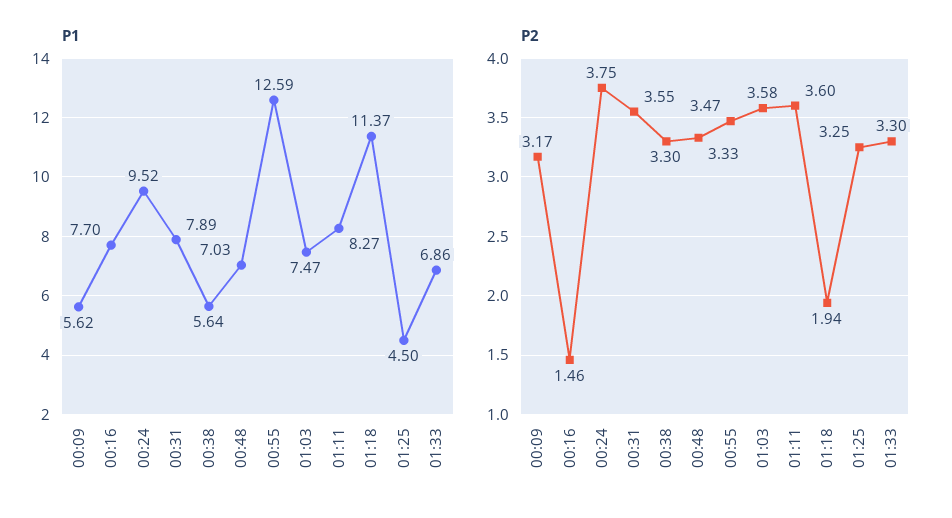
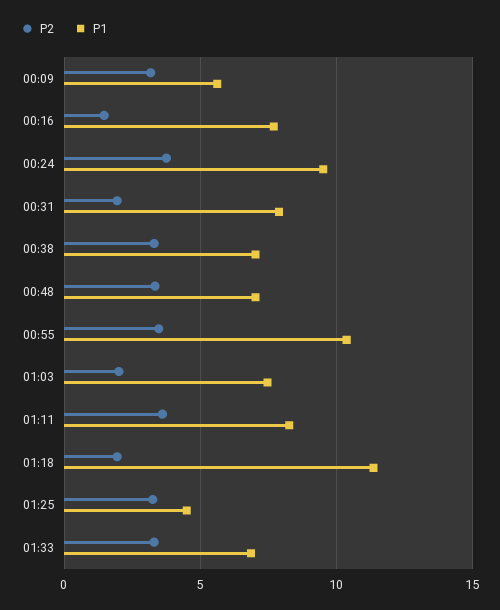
  {
    "P1": {
      "00:09": 5.62,
      "00:16": 7.7,
      "00:24": 9.52,
      "00:31": 7.89,
-     "00:38": 5.64,
+     "00:38": 7,
      "00:48": 7.03,
-     "00:55": 12.59,
+     "00:55": 10.5,
      "01:03": 7.47,
      "01:11": 8.27,
      "01:18": 11.37,
      "01:25": 4.5,
      "01:33": 6.86
    },
    "P2": {
      "00:09": 3.17,
      "00:16": 1.46,
      "00:24": 3.75,
-     "00:31": 3.55,
+     "00:31": 2,
      "00:38": 3.3,
      "00:48": 3.33,
      "00:55": 3.47,
-     "01:03": 3.58,
+     "01:03": 2,
      "01:11": 3.6,
      "01:18": 1.94,
      "01:25": 3.25,
      "01:33": 3.3
    }
  }

